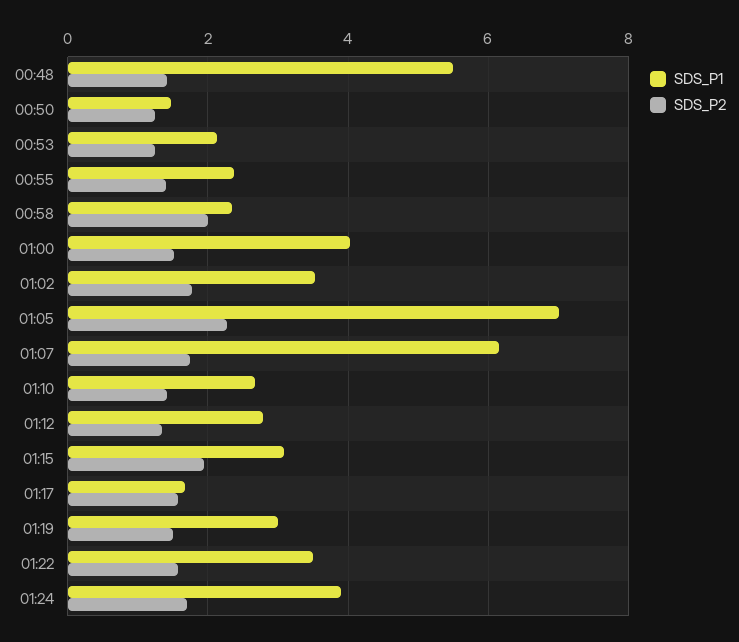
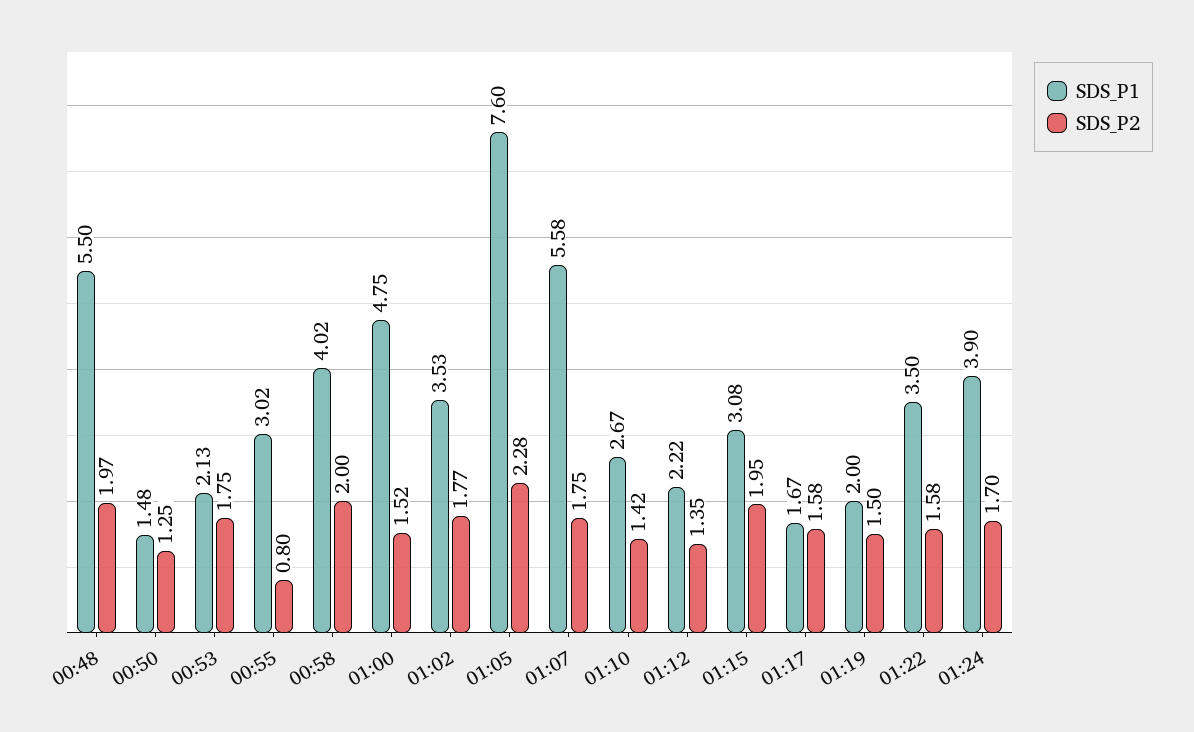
  {
    "SDS_P1": {
      "00:48": 5.5,
      "00:50": 1.48,
      "00:53": 2.13,
-     "00:55": 2.4,
+     "00:55": 3.02,
-     "00:58": 2.4,
+     "00:58": 4.02,
-     "01:00": 4,
+     "01:00": 4.75,
      "01:02": 3.53,
-     "01:05": 7,
+     "01:05": 7.6,
-     "01:07": 6.2,
+     "01:07": 5.58,
      "01:10": 2.67,
-     "01:12": 2.8,
+     "01:12": 2.22,
      "01:15": 3.08,
      "01:17": 1.67,
-     "01:19": 3,
+     "01:19": 2,
      "01:22": 3.5,
      "01:24": 3.9
    },
    "SDS_P2": {
-     "00:48": 1.4,
+     "00:48": 1.97,
      "00:50": 1.25,
-     "00:53": 1.2,
+     "00:53": 1.75,
-     "00:55": 1.4,
+     "00:55": 0.8,
      "00:58": 2,
      "01:00": 1.52,
      "01:02": 1.77,
      "01:05": 2.28,
      "01:07": 1.75,
      "01:10": 1.42,
      "01:12": 1.35,
      "01:15": 1.95,
      "01:17": 1.58,
      "01:19": 1.5,
      "01:22": 1.58,
      "01:24": 1.7
    }
  }

